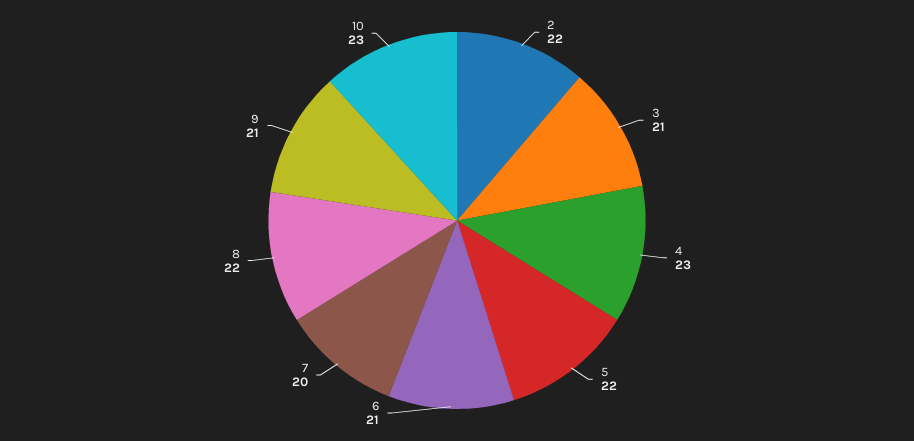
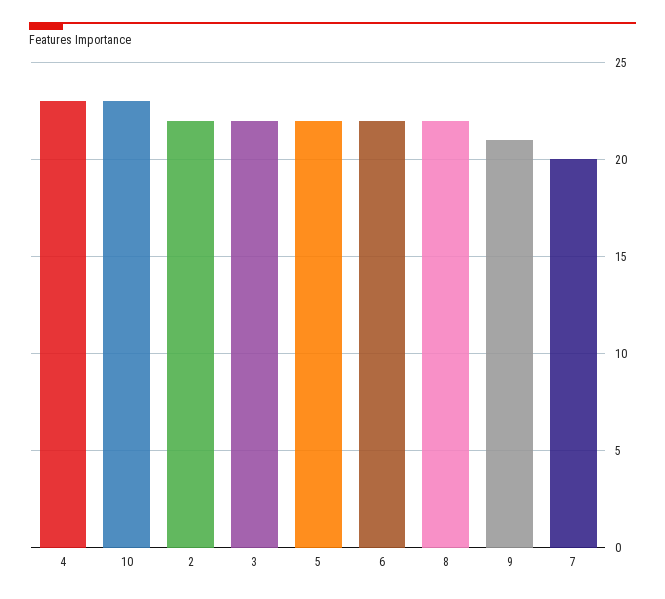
  {
    "2": 22,
-   "3": 21,
+   "3": 22,
    "4": 23,
    "5": 22,
-   "6": 21,
+   "6": 22,
    "7": 20,
    "8": 22,
    "9": 21,
    "10": 23
  }

